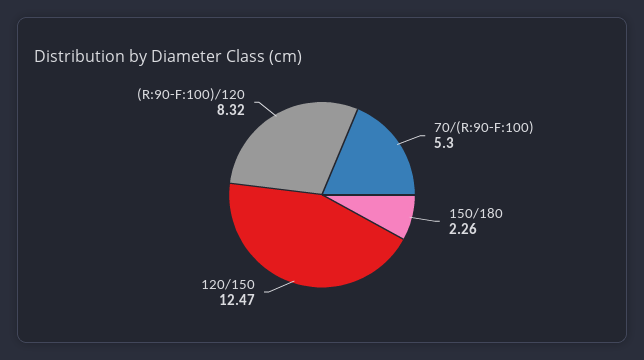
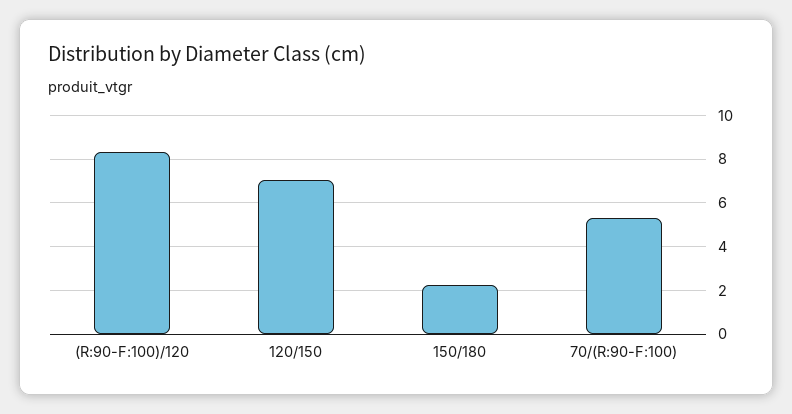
  {
    "70/(R:90-F:100)": 5.3,
    "150/180": 2.26,
-   "120/150": 12.47,
+   "120/150": 7,
    "(R:90-F:100)/120": 8.32
  }

